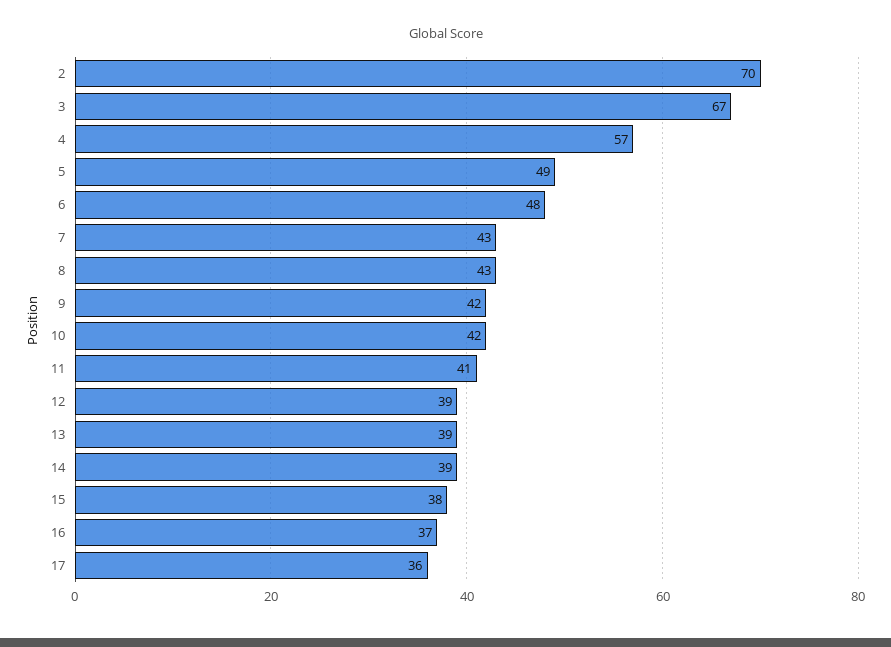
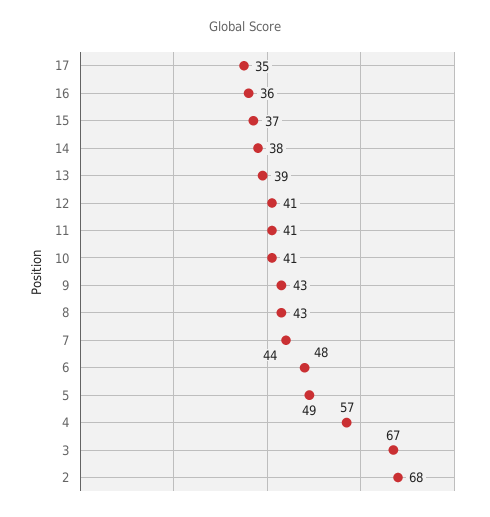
  {
-   "2": 70,
+   "2": 68,
    "3": 67,
    "4": 57,
    "5": 49,
    "6": 48,
-   "7": 43,
+   "7": 44,
    "8": 43,
-   "9": 42,
+   "9": 43,
-   "10": 42,
+   "10": 41,
    "11": 41,
-   "12": 39,
+   "12": 41,
    "13": 39,
-   "14": 39,
+   "14": 38,
-   "15": 38,
+   "15": 37,
-   "16": 37,
+   "16": 36,
-   "17": 36
+   "17": 35
  }

